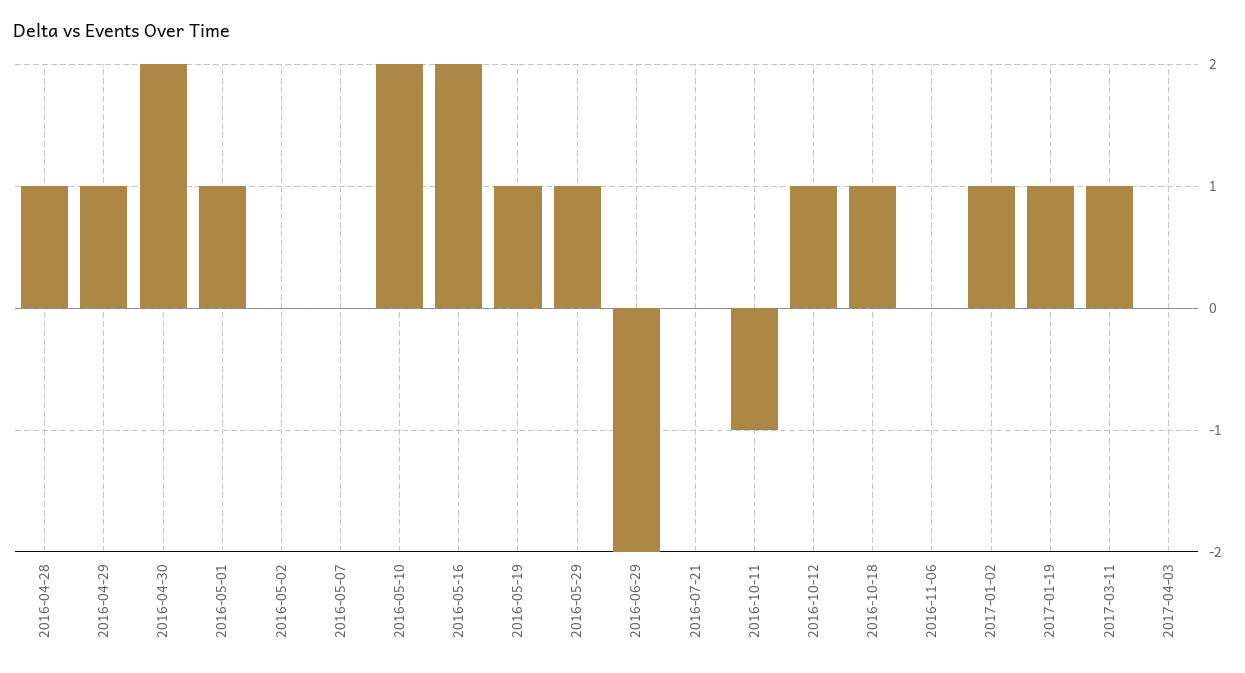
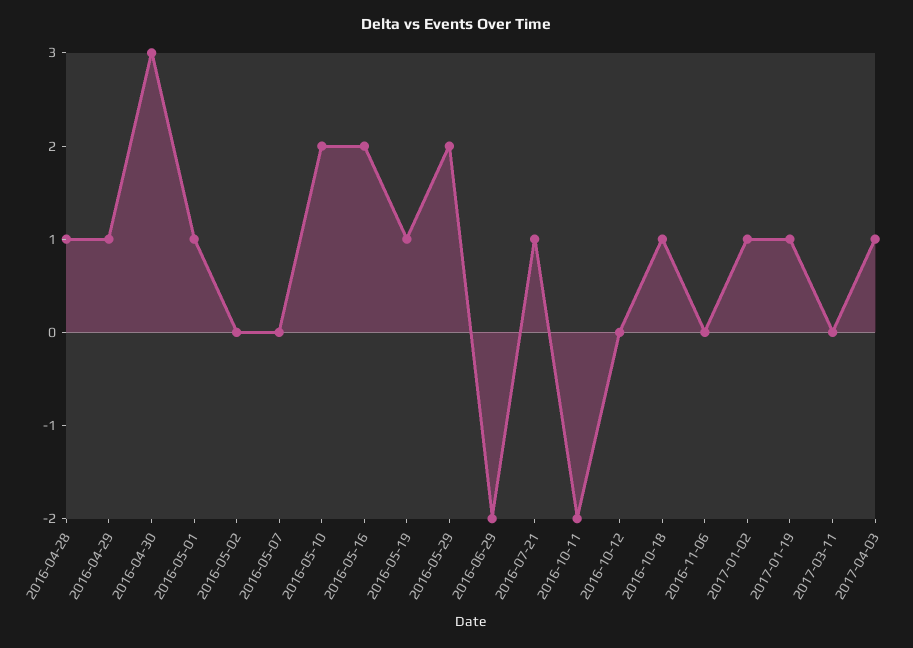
  {
    "2016-04-28": 1,
    "2016-04-29": 1,
-   "2016-04-30": 2,
+   "2016-04-30": 3,
    "2016-05-01": 1,
    "2016-05-02": 0,
    "2016-05-07": 0,
    "2016-05-10": 2,
    "2016-05-16": 2,
    "2016-05-19": 1,
-   "2016-05-29": 1,
+   "2016-05-29": 2,
    "2016-06-29": -2,
-   "2016-07-21": 0,
+   "2016-07-21": 1,
-   "2016-10-11": -1,
+   "2016-10-11": -2,
-   "2016-10-12": 1,
+   "2016-10-12": 0,
    "2016-10-18": 1,
    "2016-11-06": 0,
    "2017-01-02": 1,
    "2017-01-19": 1,
-   "2017-03-11": 1,
+   "2017-03-11": 0,
-   "2017-04-03": 0
+   "2017-04-03": 1
  }

